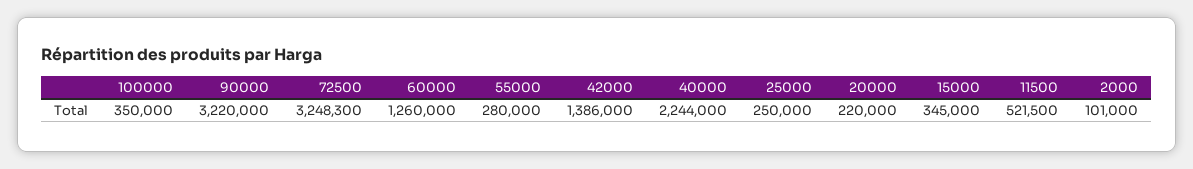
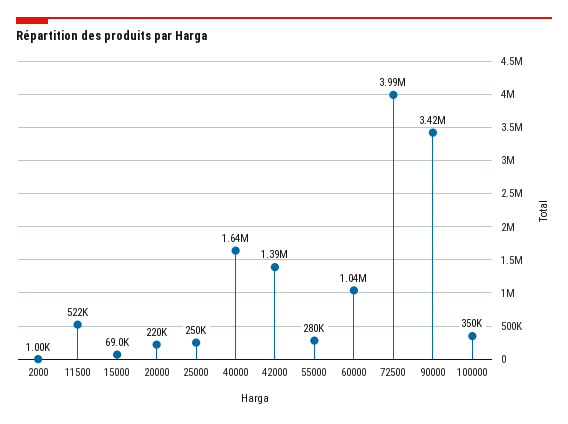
  {
    "100000": 350000,
-   "90000": 3220000,
+   "90000": 3420000,
-   "72500": 3248300,
+   "72500": 3990000,
-   "60000": 1260000,
+   "60000": 1040000,
    "55000": 280000,
    "42000": 1386000,
-   "40000": 2244000,
+   "40000": 1640000,
    "25000": 250000,
    "20000": 220000,
-   "15000": 345000,
+   "15000": 69000,
    "11500": 521500,
-   "2000": 101000
+   "2000": 1000
  }

